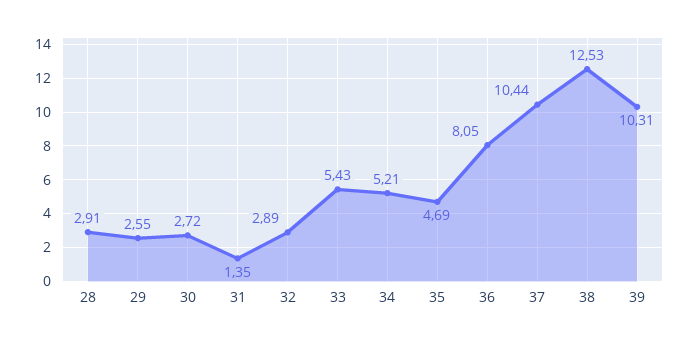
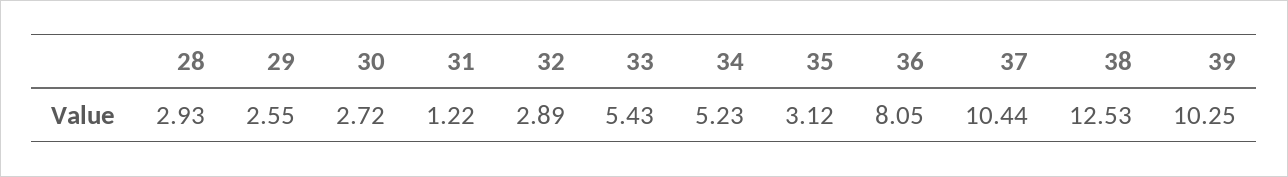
  {
-   "28": 2.91,
+   "28": 2.93,
    "29": 2.55,
    "30": 2.72,
-   "31": 1.35,
+   "31": 1.22,
    "32": 2.89,
    "33": 5.43,
-   "34": 5.21,
+   "34": 5.23,
-   "35": 4.69,
+   "35": 3.12,
    "36": 8.05,
    "37": 10.44,
    "38": 12.53,
-   "39": 10.31
+   "39": 10.25
  }

